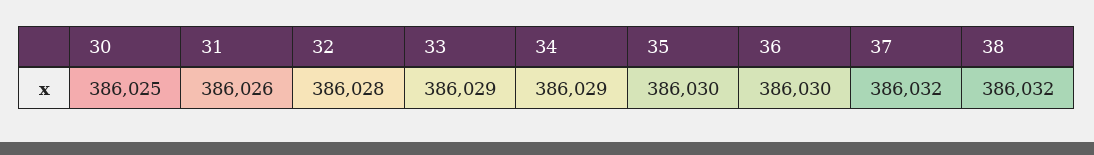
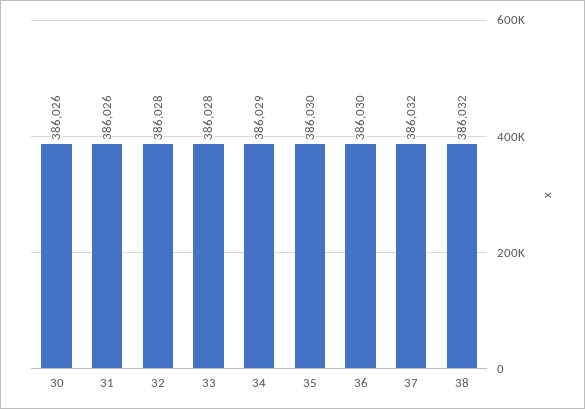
  {
-   "30": 386025,
+   "30": 386026,
    "31": 386026,
    "32": 386028,
-   "33": 386029,
+   "33": 386028,
    "34": 386029,
    "35": 386030,
    "36": 386030,
    "37": 386032,
    "38": 386032
  }

